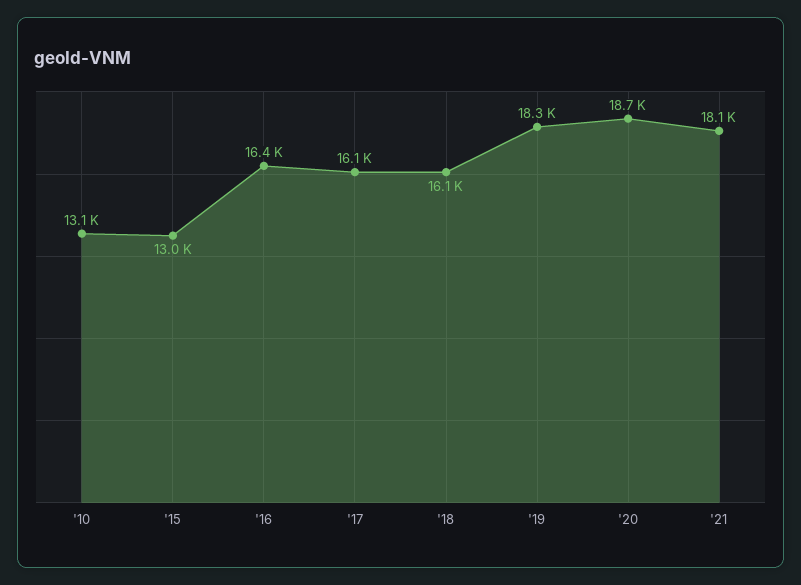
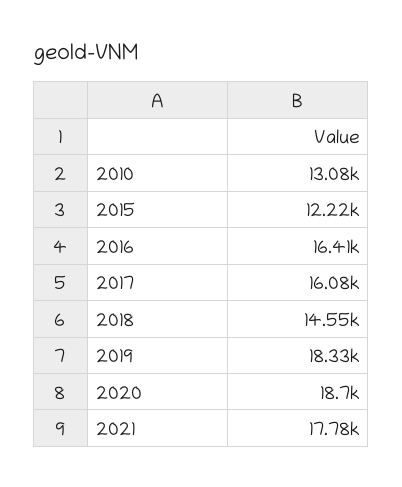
  {
    "'10": 13080,
-   "'15": 13000,
+   "'15": 12220,
    "'16": 16410,
    "'17": 16080,
-   "'18": 16100,
+   "'18": 14550,
    "'19": 18330,
    "'20": 18700,
-   "'21": 18100
+   "'21": 17780
  }

